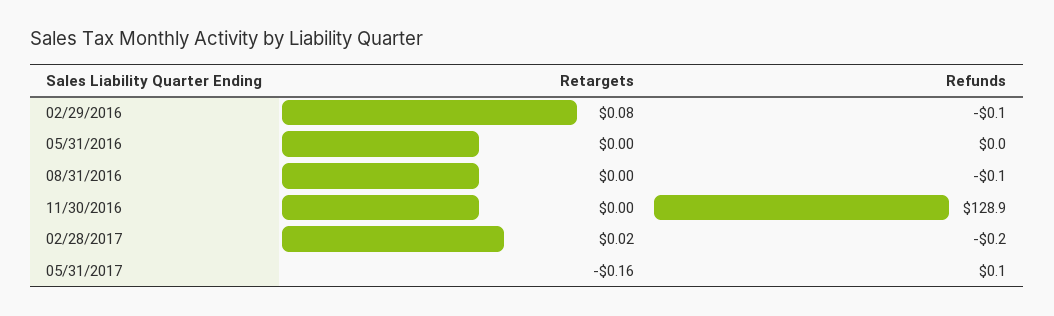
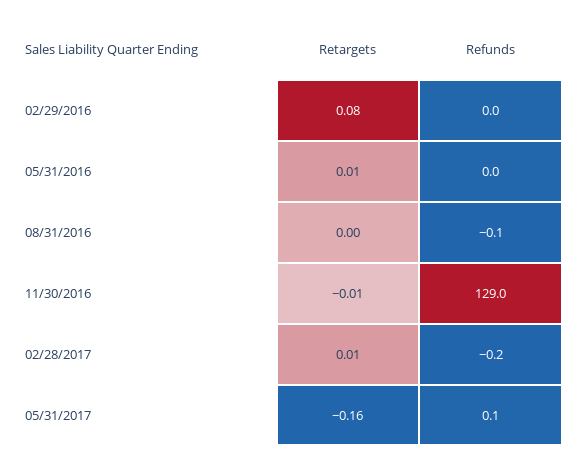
  {
    "Retargets": {
      "02/29/2016": 0.08,
-     "05/31/2016": 0,
+     "05/31/2016": 0.01,
      "08/31/2016": 0,
-     "11/30/2016": 0,
+     "11/30/2016": -0.01,
-     "02/28/2017": 0.02,
+     "02/28/2017": 0.01,
      "05/31/2017": -0.16
    },
    "Refunds": {
-     "02/29/2016": -0.1,
+     "02/29/2016": 0,
      "05/31/2016": 0,
      "08/31/2016": -0.1,
-     "11/30/2016": 128.9,
+     "11/30/2016": 129,
      "02/28/2017": -0.2,
      "05/31/2017": 0.1
    }
  }

